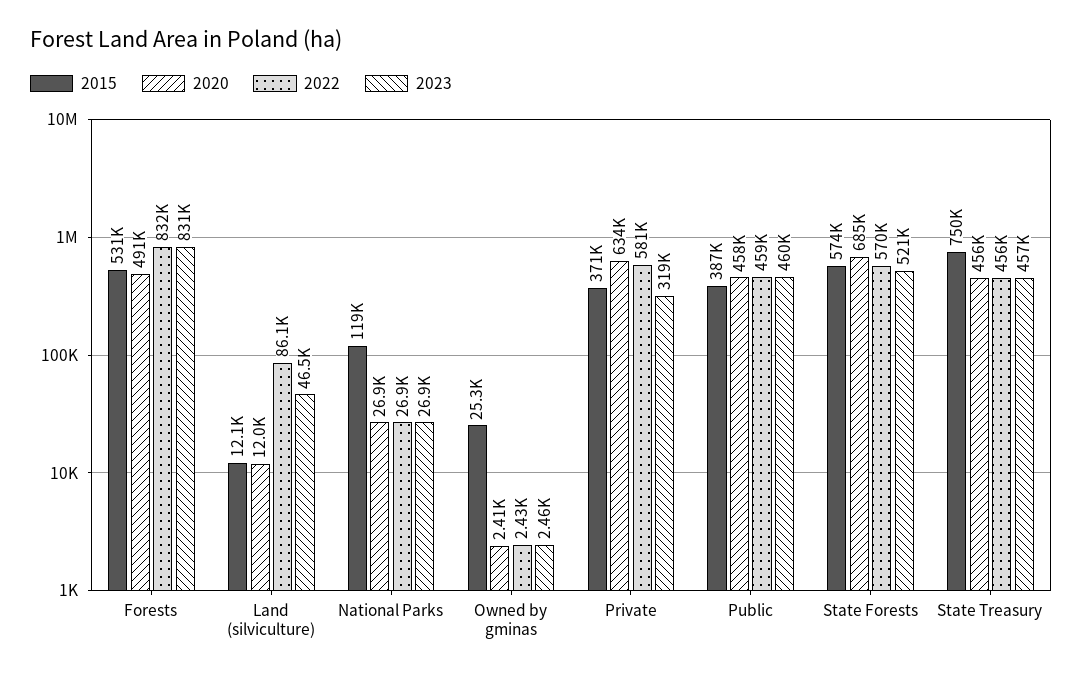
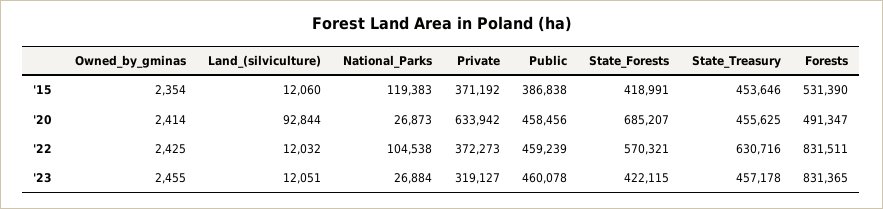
  {
    "2015": {
      "Forests": 531390,
      "Land (silviculture)": 12060,
      "National Parks": 119383,
-     "Owned by gminas": 25300,
+     "Owned by gminas": 2354,
      "Private": 371192,
      "Public": 386838,
-     "State Forests": 574000,
+     "State Forests": 418991,
-     "State Treasury": 750000
+     "State Treasury": 453646
    },
    "2020": {
      "Forests": 491347,
-     "Land (silviculture)": 12000,
+     "Land (silviculture)": 92844,
      "National Parks": 26873,
      "Owned by gminas": 2414,
      "Private": 633942,
      "Public": 458456,
      "State Forests": 685207,
      "State Treasury": 455625
    },
    "2022": {
      "Forests": 831511,
-     "Land (silviculture)": 86100,
+     "Land (silviculture)": 12032,
-     "National Parks": 26900,
+     "National Parks": 104538,
      "Owned by gminas": 2425,
-     "Private": 581000,
+     "Private": 372273,
      "Public": 459239,
      "State Forests": 570321,
-     "State Treasury": 456000
+     "State Treasury": 630716
    },
    "2023": {
      "Forests": 831365,
-     "Land (silviculture)": 46500,
+     "Land (silviculture)": 12051,
      "National Parks": 26884,
      "Owned by gminas": 2455,
      "Private": 319127,
      "Public": 460078,
-     "State Forests": 521000,
+     "State Forests": 422115,
      "State Treasury": 457178
    }
  }

